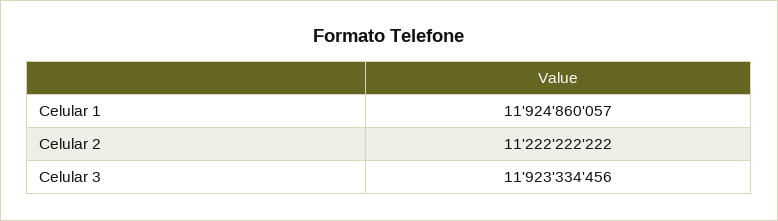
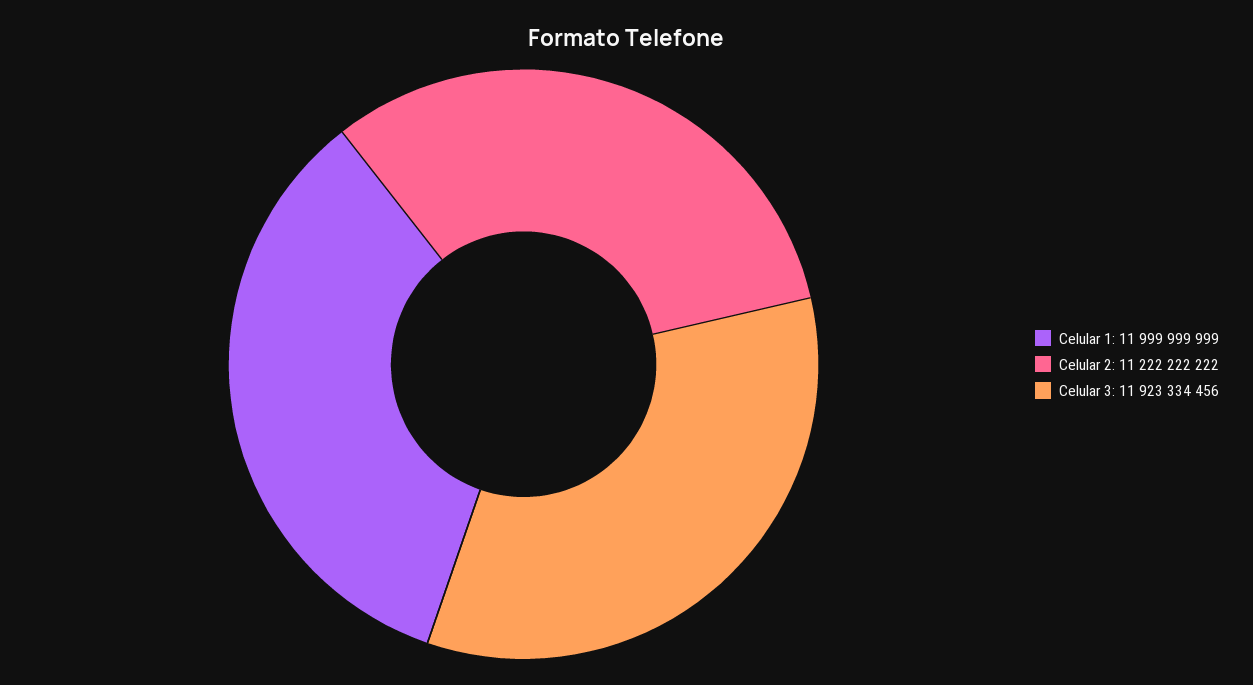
  {
-   "Celular 1": 11924860057,
+   "Celular 1": 11999999999,
    "Celular 2": 11222222222,
    "Celular 3": 11923334456
  }

